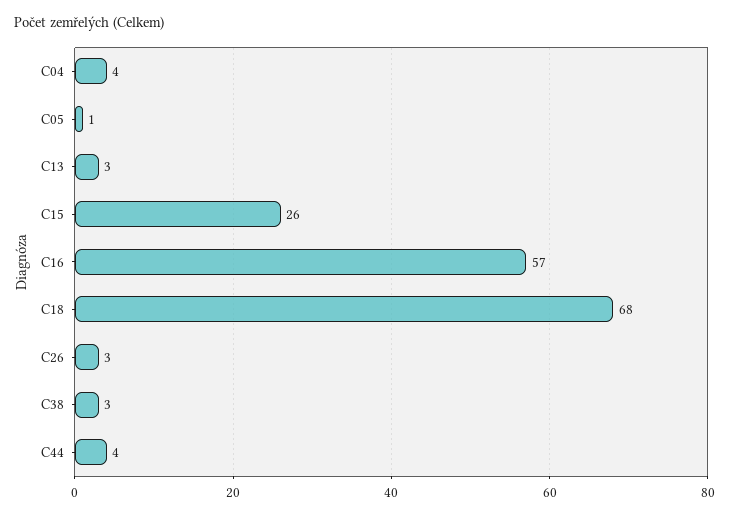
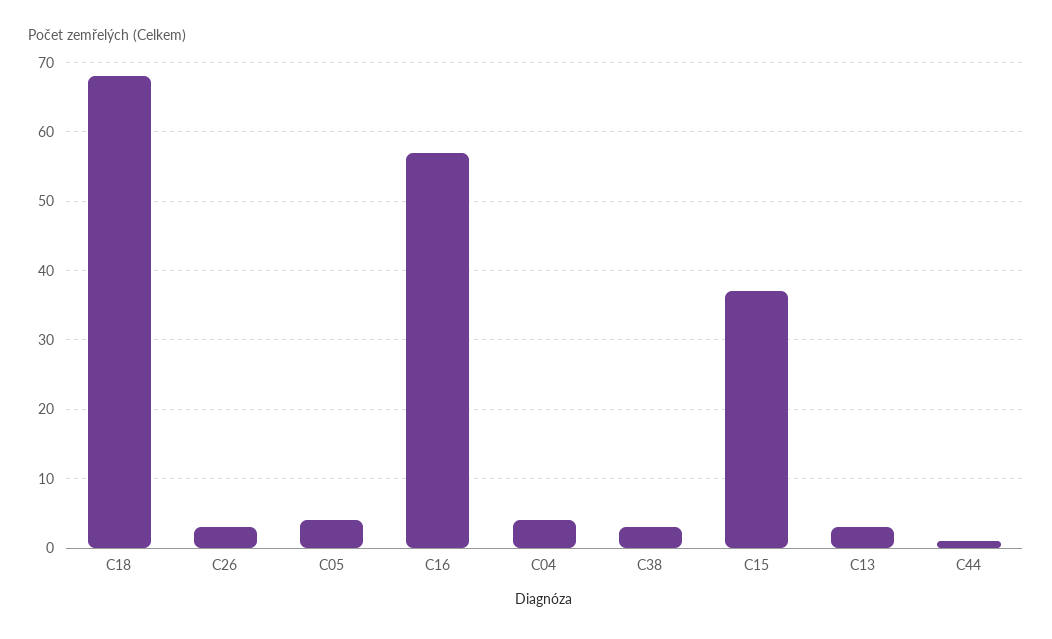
  {
    "C04": 4,
-   "C05": 1,
+   "C05": 4,
    "C13": 3,
-   "C15": 26,
+   "C15": 37,
    "C16": 57,
    "C18": 68,
    "C26": 3,
    "C38": 3,
-   "C44": 4
+   "C44": 1
  }

